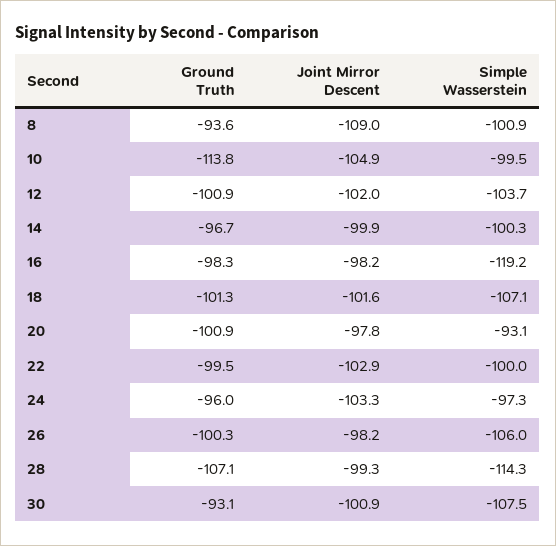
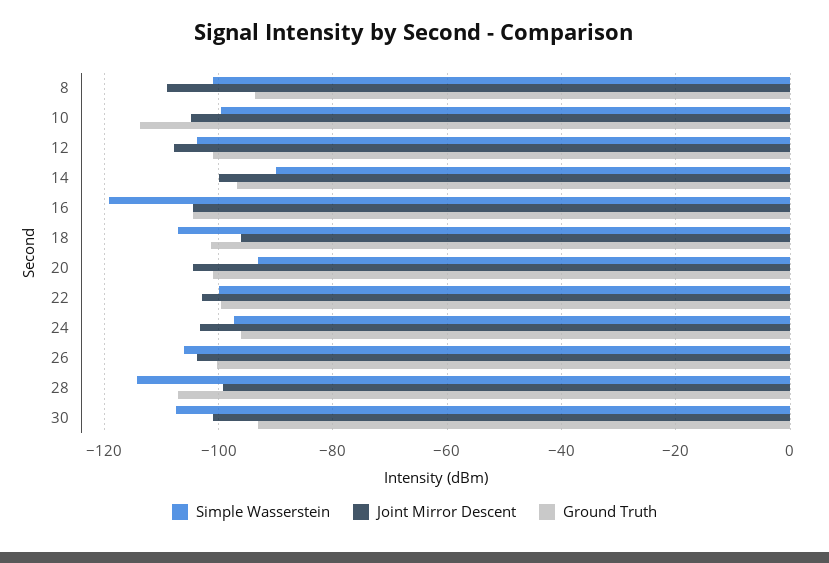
  {
    "Ground Truth": {
      "8": -93.6,
      "10": -113.8,
      "12": -100.9,
      "14": -96.7,
-     "16": -98.3,
+     "16": -104,
      "18": -101.3,
      "20": -100.9,
      "22": -99.5,
      "24": -96,
      "26": -100.3,
      "28": -107.1,
      "30": -93.1
    },
    "Joint Mirror Descent": {
      "8": -109,
      "10": -104.9,
-     "12": -102,
+     "12": -108,
      "14": -99.9,
-     "16": -98.2,
+     "16": -104,
-     "18": -101.6,
+     "18": -96,
-     "20": -97.8,
+     "20": -104,
      "22": -102.9,
      "24": -103.3,
-     "26": -98.2,
+     "26": -104,
      "28": -99.3,
      "30": -100.9
    },
    "Simple Wasserstein": {
      "8": -100.9,
      "10": -99.5,
      "12": -103.7,
-     "14": -100.3,
+     "14": -90,
      "16": -119.2,
      "18": -107.1,
      "20": -93.1,
      "22": -100,
      "24": -97.3,
      "26": -106,
      "28": -114.3,
      "30": -107.5
    }
  }

